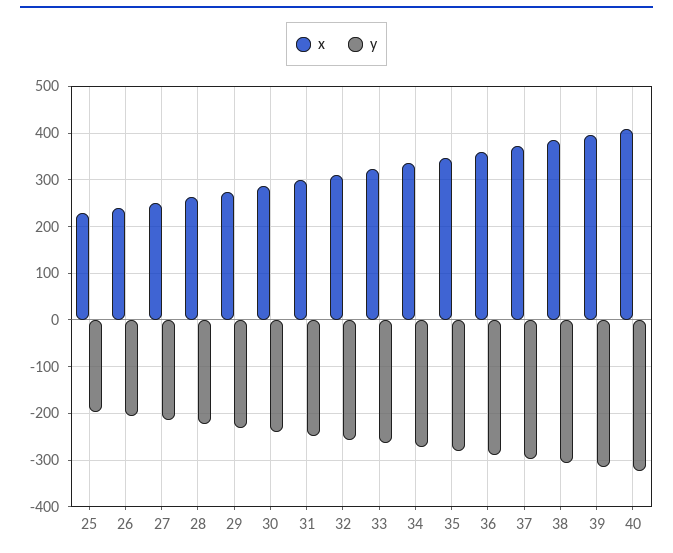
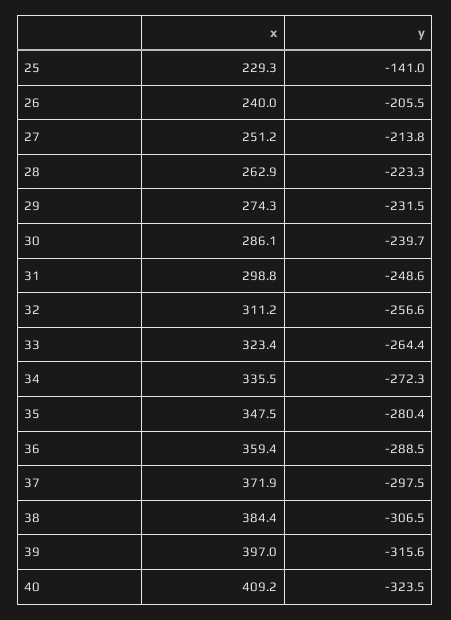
  {
    "x": {
      "25": 229.3,
      "26": 240,
      "27": 251.2,
      "28": 262.9,
      "29": 274.3,
      "30": 286.1,
      "31": 298.8,
      "32": 311.2,
      "33": 323.4,
      "34": 335.5,
      "35": 347.5,
      "36": 359.4,
      "37": 371.9,
      "38": 384.4,
      "39": 397,
      "40": 409.2
    },
    "y": {
-     "25": -200,
+     "25": -141,
      "26": -205.5,
      "27": -213.8,
      "28": -223.3,
      "29": -231.5,
      "30": -239.7,
      "31": -248.6,
      "32": -256.6,
      "33": -264.4,
      "34": -272.3,
      "35": -280.4,
      "36": -288.5,
      "37": -297.5,
      "38": -306.5,
      "39": -315.6,
      "40": -323.5
    }
  }

